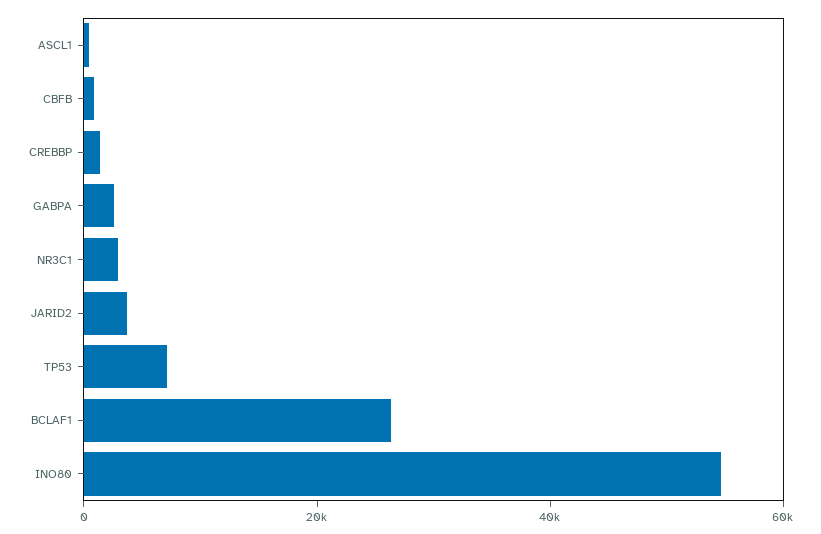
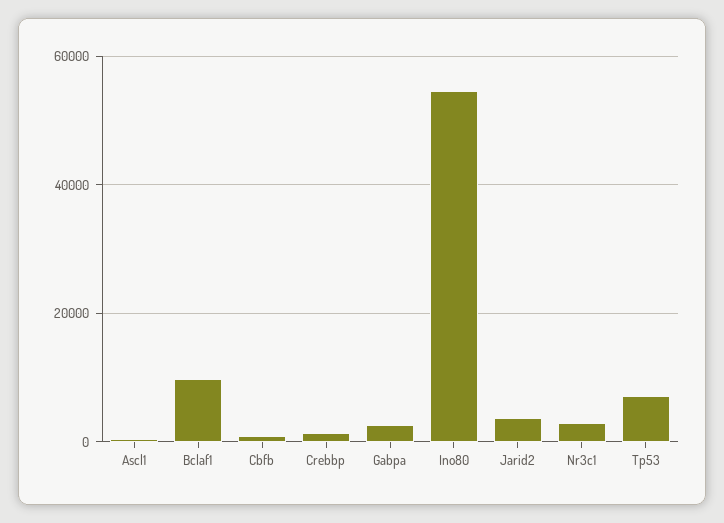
  {
    "ASCL1": 0,
    "CBFB": 0,
    "CREBBP": 2000,
    "GABPA": 2000,
    "NR3C1": 2000,
    "JARID2": 4000,
    "TP53": 8000,
-   "BCLAF1": 25000,
+   "BCLAF1": 10000,
    "INO80": 54000
  }

